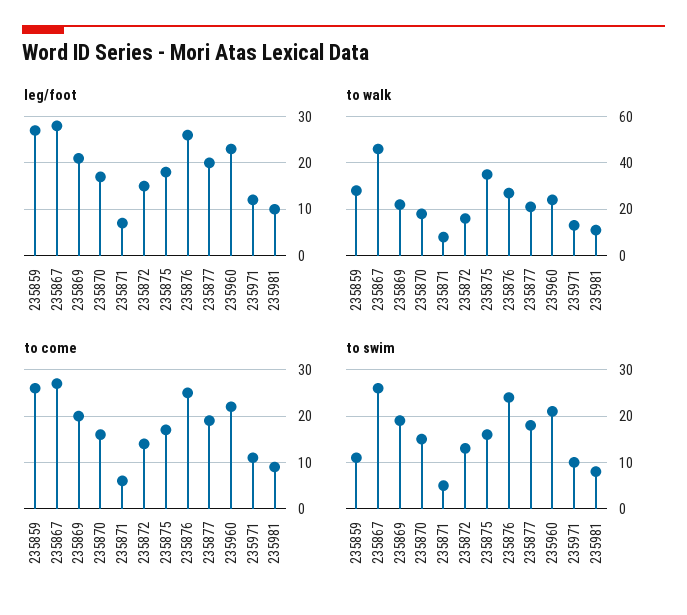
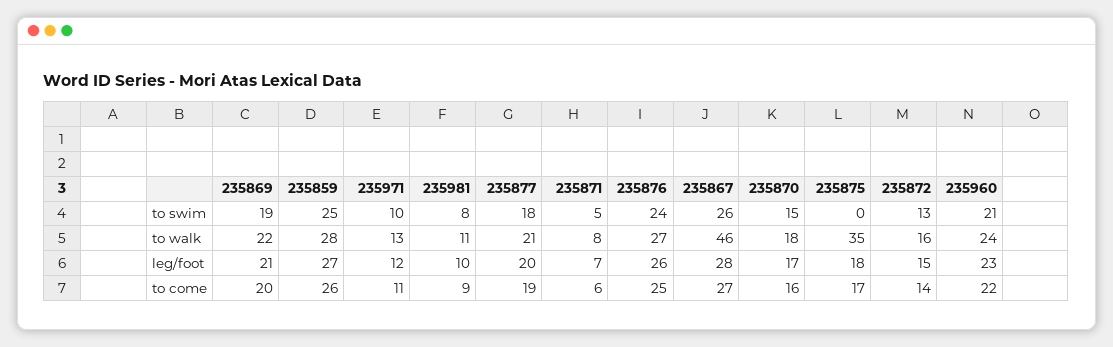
  {
    "leg/foot": {
      "235859": 27,
      "235867": 28,
      "235869": 21,
      "235870": 17,
      "235871": 7,
      "235872": 15,
      "235875": 18,
      "235876": 26,
      "235877": 20,
      "235960": 23,
      "235971": 12,
      "235981": 10
    },
    "to walk": {
      "235859": 28,
      "235867": 46,
      "235869": 22,
      "235870": 18,
      "235871": 8,
      "235872": 16,
      "235875": 35,
      "235876": 27,
      "235877": 21,
      "235960": 24,
      "235971": 13,
      "235981": 11
    },
    "to come": {
      "235859": 26,
      "235867": 27,
      "235869": 20,
      "235870": 16,
      "235871": 6,
      "235872": 14,
      "235875": 17,
      "235876": 25,
      "235877": 19,
      "235960": 22,
      "235971": 11,
      "235981": 9
    },
    "to swim": {
-     "235859": 10,
+     "235859": 25,
      "235867": 26,
      "235869": 19,
      "235870": 15,
      "235871": 5,
      "235872": 13,
-     "235875": 15,
+     "235875": 0,
      "235876": 24,
      "235877": 18,
      "235960": 21,
      "235971": 10,
      "235981": 8
    }
  }

